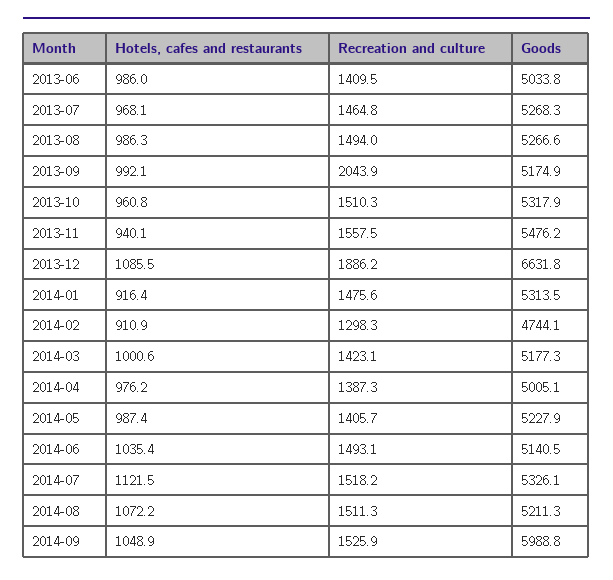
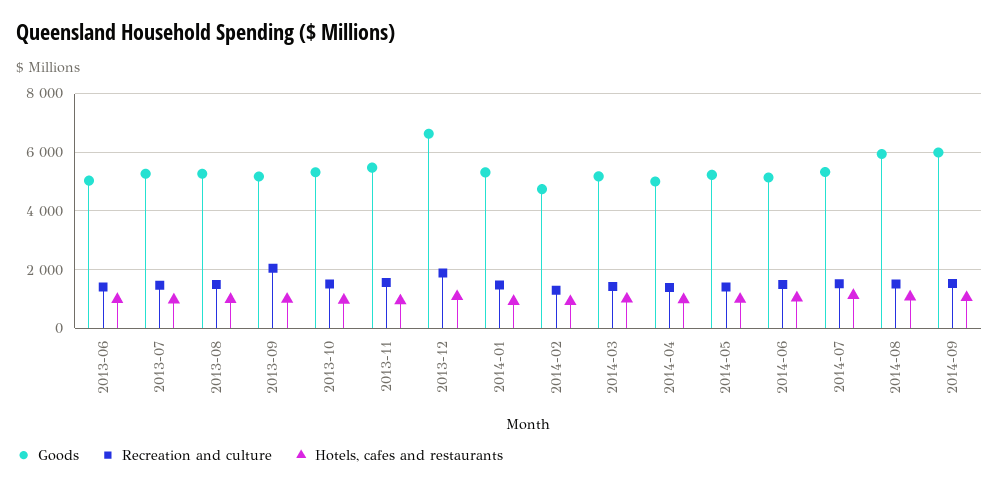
  {
    "Hotels, cafes and restaurants": {
      "2013-06": 986,
      "2013-07": 968.1,
      "2013-08": 986.3,
      "2013-09": 992.1,
      "2013-10": 960.8,
      "2013-11": 940.1,
      "2013-12": 1085.5,
      "2014-01": 916.4,
      "2014-02": 910.9,
      "2014-03": 1000.6,
      "2014-04": 976.2,
      "2014-05": 987.4,
      "2014-06": 1035.4,
      "2014-07": 1121.5,
      "2014-08": 1072.2,
      "2014-09": 1048.9
    },
    "Recreation and culture": {
      "2013-06": 1409.5,
      "2013-07": 1464.8,
      "2013-08": 1494,
      "2013-09": 2043.9,
      "2013-10": 1510.3,
      "2013-11": 1557.5,
      "2013-12": 1886.2,
      "2014-01": 1475.6,
      "2014-02": 1298.3,
      "2014-03": 1423.1,
      "2014-04": 1387.3,
      "2014-05": 1405.7,
      "2014-06": 1493.1,
      "2014-07": 1518.2,
      "2014-08": 1511.3,
      "2014-09": 1525.9
    },
    "Goods": {
      "2013-06": 5033.8,
      "2013-07": 5268.3,
      "2013-08": 5266.6,
      "2013-09": 5174.9,
      "2013-10": 5317.9,
      "2013-11": 5476.2,
      "2013-12": 6631.8,
      "2014-01": 5313.5,
      "2014-02": 4744.1,
      "2014-03": 5177.3,
      "2014-04": 5005.1,
      "2014-05": 5227.9,
      "2014-06": 5140.5,
      "2014-07": 5326.1,
-     "2014-08": 5211.3,
+     "2014-08": 6000,
      "2014-09": 5988.8
    }
  }

